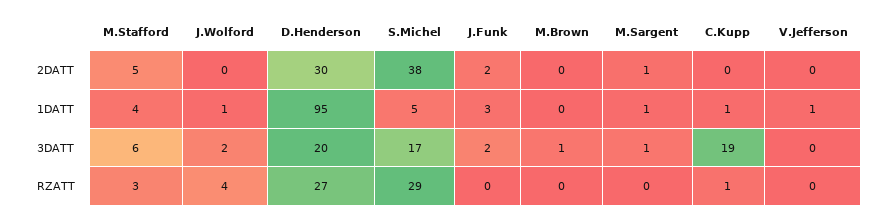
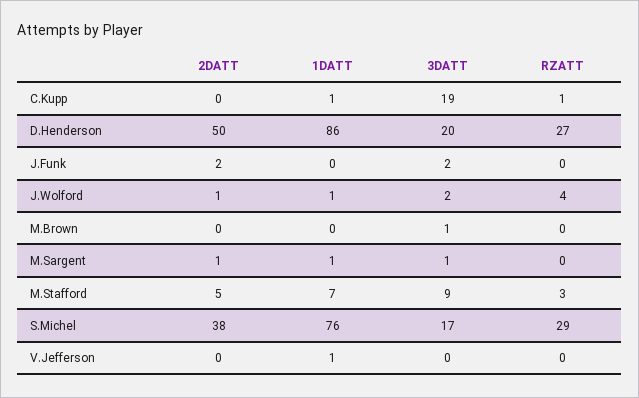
  {
    "M.Stafford": {
      "2DATT": 5,
-     "1DATT": 4,
+     "1DATT": 7,
-     "3DATT": 6,
+     "3DATT": 9,
      "RZATT": 3
    },
    "J.Wolford": {
-     "2DATT": 0,
+     "2DATT": 1,
      "1DATT": 1,
      "3DATT": 2,
      "RZATT": 4
    },
    "D.Henderson": {
-     "2DATT": 30,
+     "2DATT": 50,
-     "1DATT": 95,
+     "1DATT": 86,
      "3DATT": 20,
      "RZATT": 27
    },
    "S.Michel": {
      "2DATT": 38,
-     "1DATT": 5,
+     "1DATT": 76,
      "3DATT": 17,
      "RZATT": 29
    },
    "J.Funk": {
      "2DATT": 2,
-     "1DATT": 3,
+     "1DATT": 0,
      "3DATT": 2,
      "RZATT": 0
    },
    "M.Brown": {
      "2DATT": 0,
      "1DATT": 0,
      "3DATT": 1,
      "RZATT": 0
    },
    "M.Sargent": {
      "2DATT": 1,
      "1DATT": 1,
      "3DATT": 1,
      "RZATT": 0
    },
    "C.Kupp": {
      "2DATT": 0,
      "1DATT": 1,
      "3DATT": 19,
      "RZATT": 1
    },
    "V.Jefferson": {
      "2DATT": 0,
      "1DATT": 1,
      "3DATT": 0,
      "RZATT": 0
    }
  }

